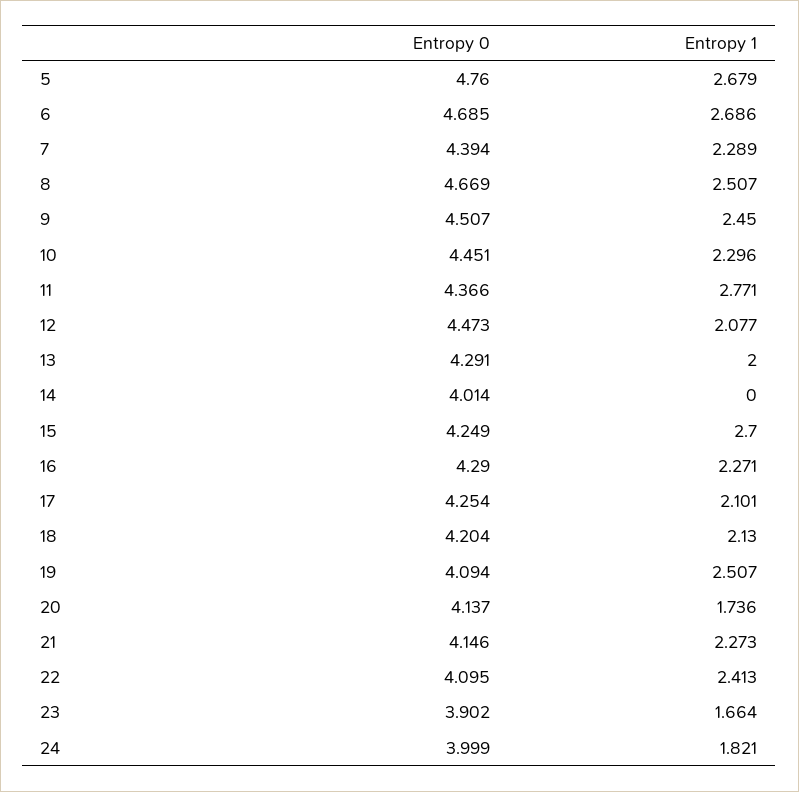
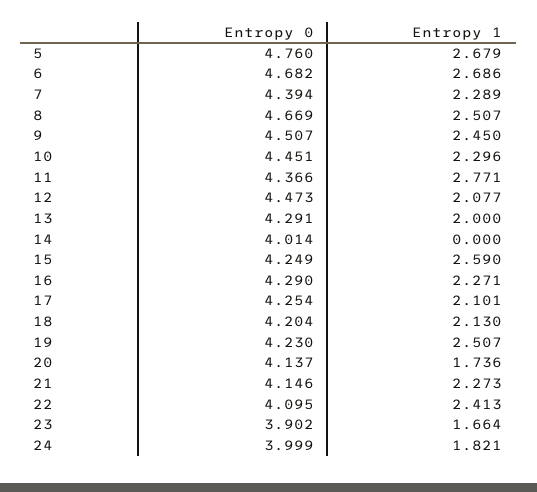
  {
    "Entropy 0": {
      "5": 4.76,
-     "6": 4.685,
+     "6": 4.682,
      "7": 4.394,
      "8": 4.669,
      "9": 4.507,
      "10": 4.451,
      "11": 4.366,
      "12": 4.473,
      "13": 4.291,
      "14": 4.014,
      "15": 4.249,
      "16": 4.29,
      "17": 4.254,
      "18": 4.204,
-     "19": 4.094,
+     "19": 4.23,
      "20": 4.137,
      "21": 4.146,
      "22": 4.095,
      "23": 3.902,
      "24": 3.999
    },
    "Entropy 1": {
      "5": 2.679,
      "6": 2.686,
      "7": 2.289,
      "8": 2.507,
      "9": 2.45,
      "10": 2.296,
      "11": 2.771,
      "12": 2.077,
      "13": 2,
      "14": 0,
-     "15": 2.7,
+     "15": 2.59,
      "16": 2.271,
      "17": 2.101,
      "18": 2.13,
      "19": 2.507,
      "20": 1.736,
      "21": 2.273,
      "22": 2.413,
      "23": 1.664,
      "24": 1.821
    }
  }

